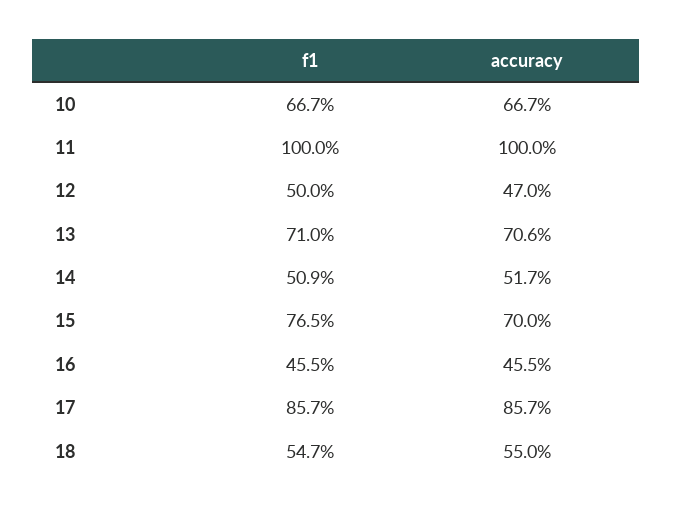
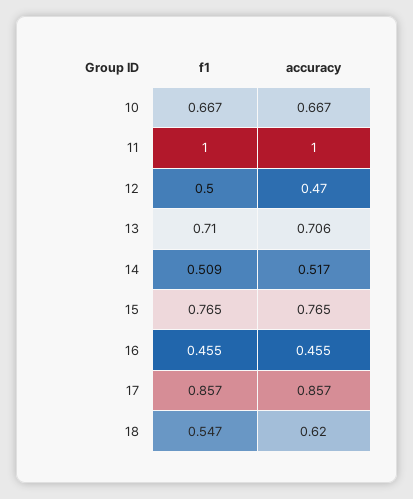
  {
    "f1": {
      "10": 0.667,
      "11": 1,
      "12": 0.5,
      "13": 0.71,
      "14": 0.509,
      "15": 0.765,
      "16": 0.455,
      "17": 0.857,
      "18": 0.547
    },
    "accuracy": {
      "10": 0.667,
      "11": 1,
      "12": 0.47,
      "13": 0.706,
      "14": 0.517,
-     "15": 0.7,
+     "15": 0.765,
      "16": 0.455,
      "17": 0.857,
-     "18": 0.55
+     "18": 0.62
    }
  }

